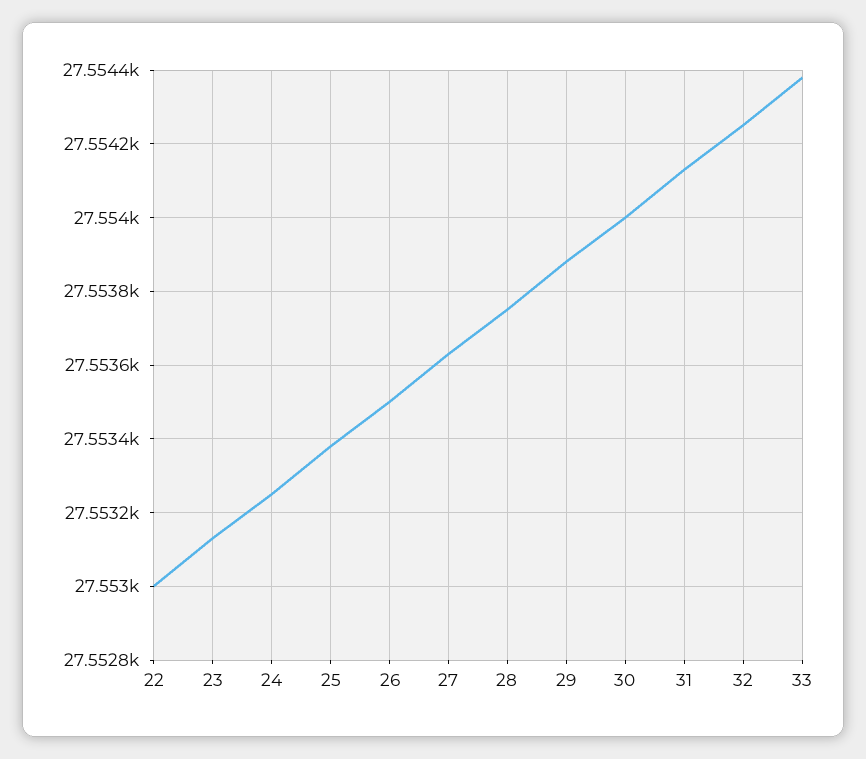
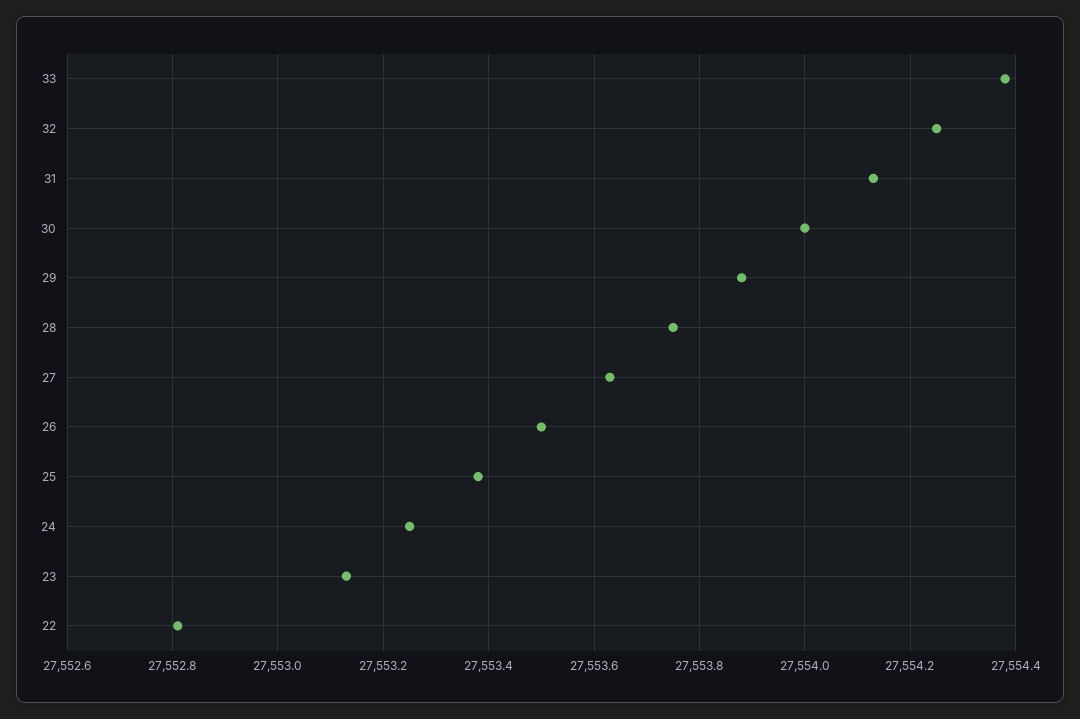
  {
-   "22": 27553,
+   "22": 27552.8,
    "23": 27553.15,
    "24": 27553.25,
    "25": 27553.4,
    "26": 27553.5,
    "27": 27553.65,
    "28": 27553.75,
    "29": 27553.9,
    "30": 27554,
    "31": 27554.15,
    "32": 27554.25,
    "33": 27554.4
  }

